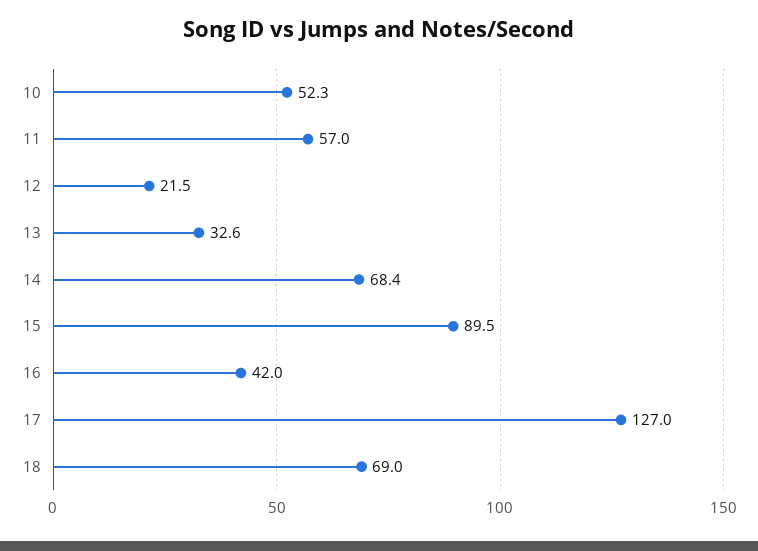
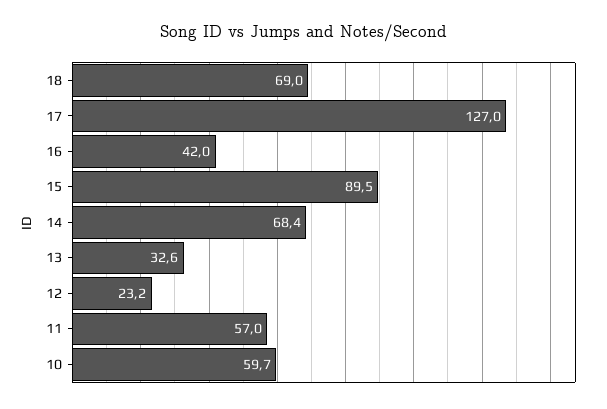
  {
-   "10": 52.3,
+   "10": 59.7,
    "11": 57,
-   "12": 21.5,
+   "12": 23.2,
    "13": 32.6,
    "14": 68.4,
    "15": 89.5,
    "16": 42,
    "17": 127,
    "18": 69
  }

